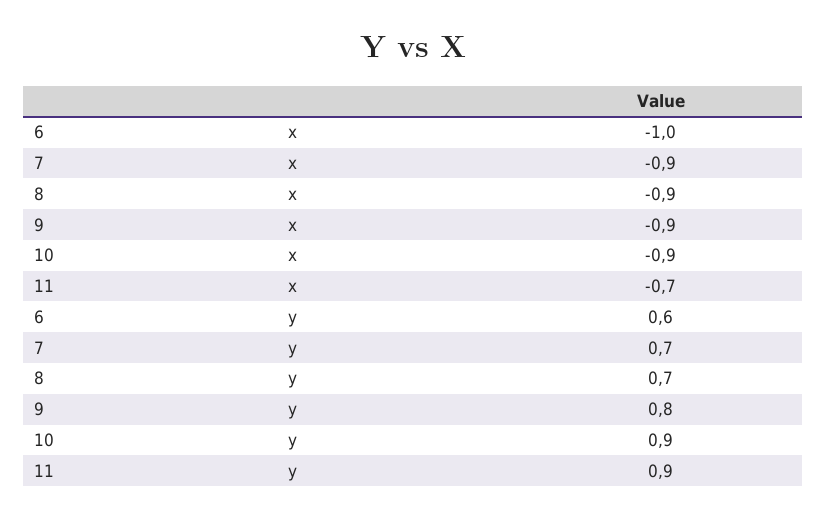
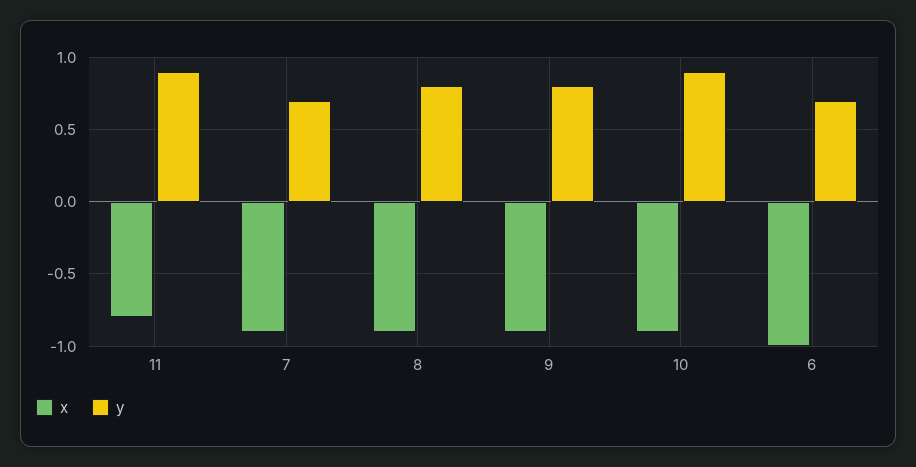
  {
    "x": {
      "6": -1,
      "7": -0.9,
      "8": -0.9,
      "9": -0.9,
      "10": -0.9,
-     "11": -0.7
+     "11": -0.8
    },
    "y": {
-     "6": 0.6,
+     "6": 0.7,
      "7": 0.7,
-     "8": 0.7,
+     "8": 0.8,
      "9": 0.8,
      "10": 0.9,
      "11": 0.9
    }
  }

